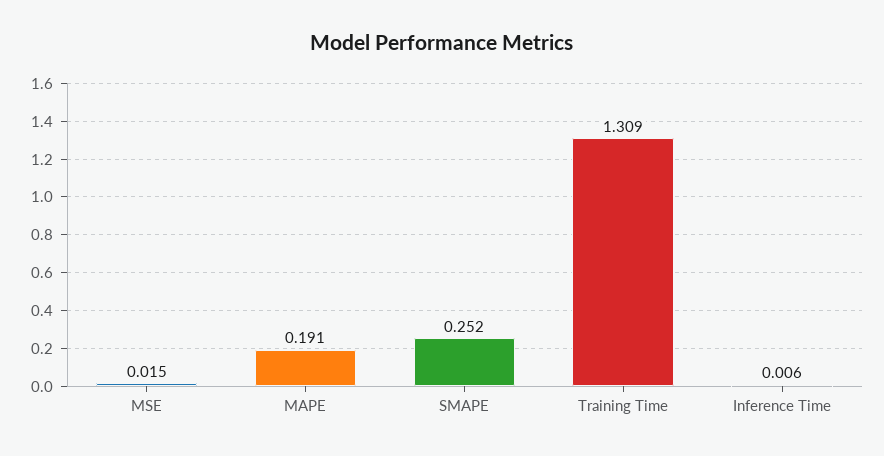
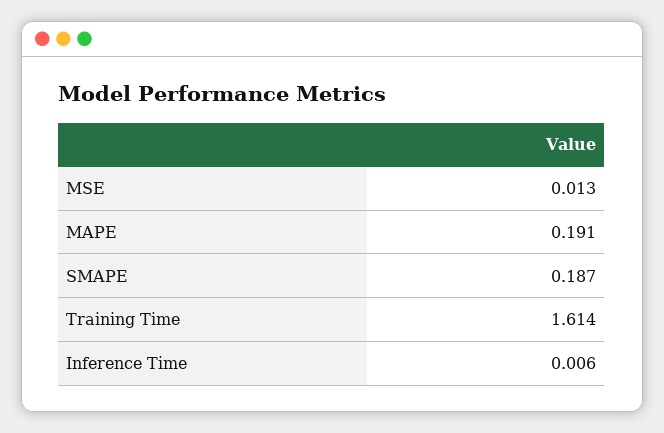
  {
-   "MSE": 0.015,
+   "MSE": 0.013,
    "MAPE": 0.191,
-   "SMAPE": 0.252,
+   "SMAPE": 0.187,
-   "Training Time": 1.309,
+   "Training Time": 1.614,
    "Inference Time": 0.006
  }

